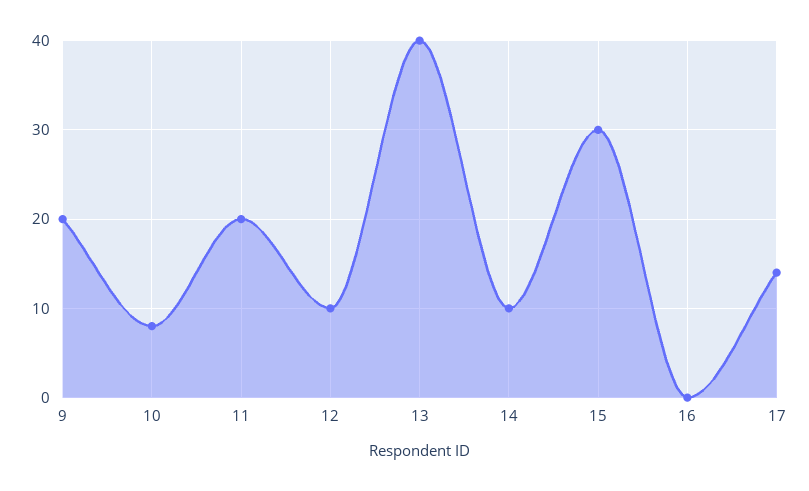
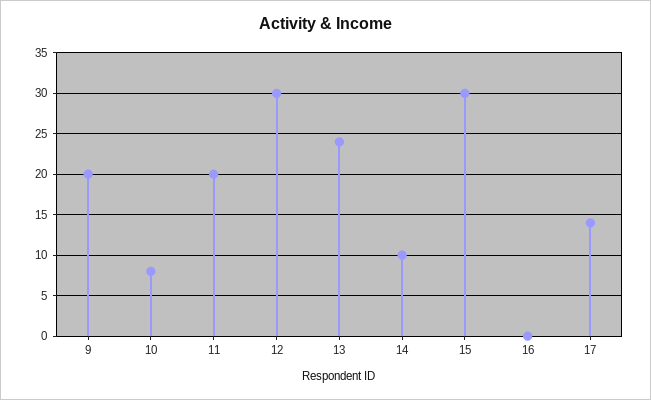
  {
    "9": 20,
    "10": 8,
    "11": 20,
-   "12": 10,
+   "12": 30,
-   "13": 40,
+   "13": 24,
    "14": 10,
    "15": 30,
    "16": 0,
    "17": 14
  }

